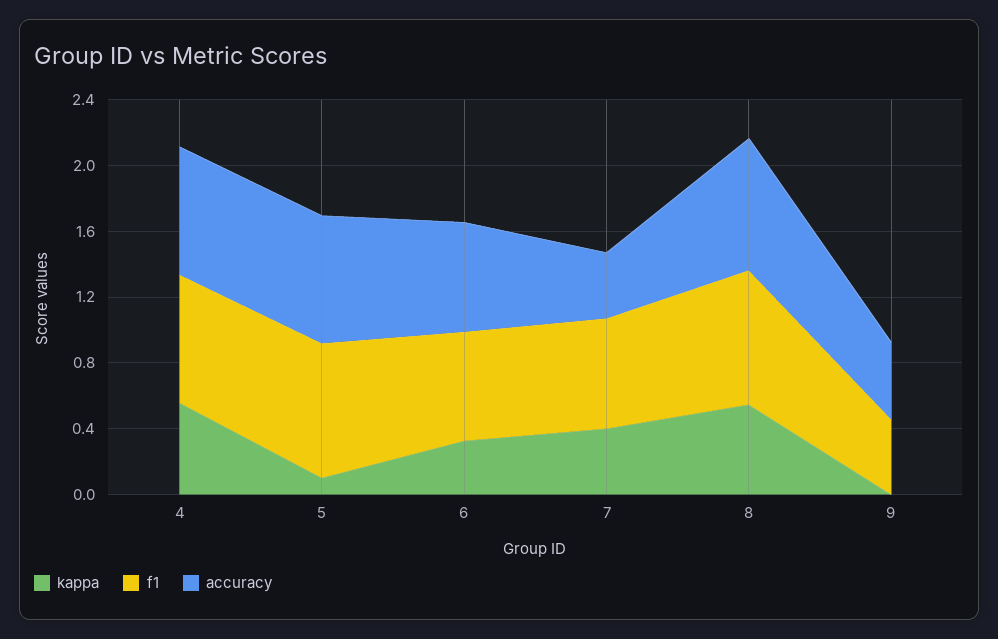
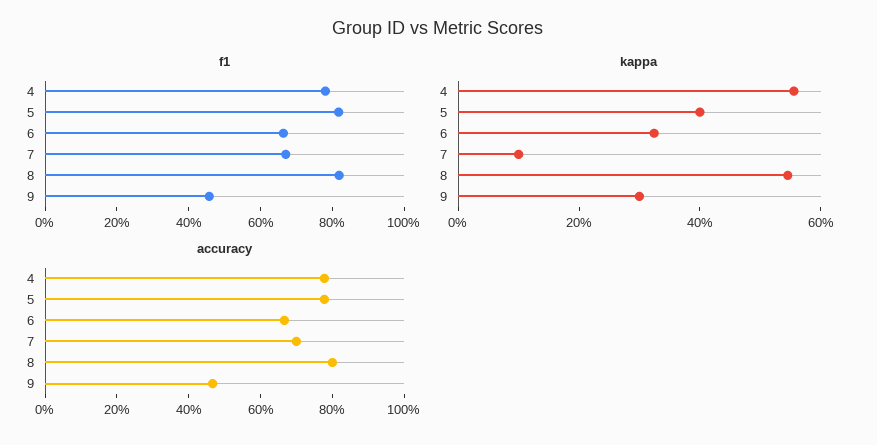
  {
    "kappa": {
      "4": 0.55,
-     "5": 0.1,
+     "5": 0.4,
      "6": 0.3,
-     "7": 0.4,
+     "7": 0.1,
      "8": 0.55,
-     "9": 0
+     "9": 0.3
    },
    "f1": {
      "4": 0.8,
      "5": 0.8,
      "6": 0.65,
      "7": 0.65,
      "8": 0.8,
      "9": 0.45
    },
    "accuracy": {
      "4": 0.8,
      "5": 0.8,
      "6": 0.65,
-     "7": 0.4,
+     "7": 0.7,
      "8": 0.8,
      "9": 0.45
    }
  }

